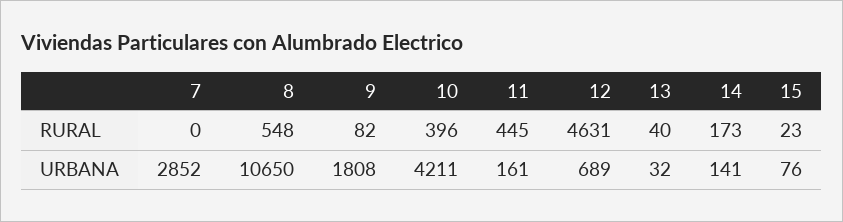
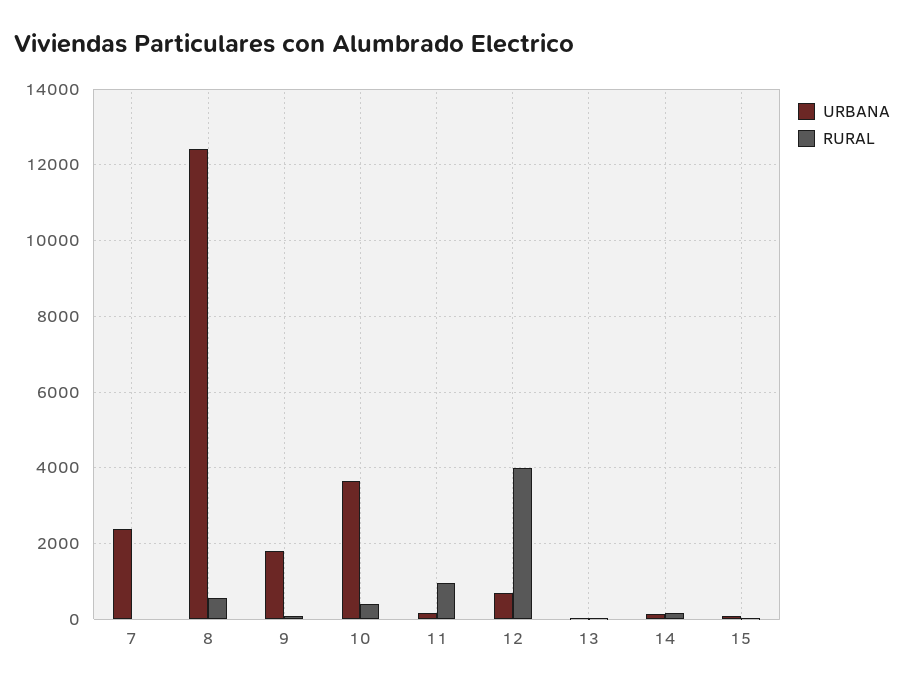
  {
    "RURAL": {
      "7": 0,
      "8": 548,
      "9": 82,
      "10": 396,
-     "11": 445,
+     "11": 1000,
-     "12": 4631,
+     "12": 4000,
      "13": 40,
      "14": 173,
      "15": 23
    },
    "URBANA": {
-     "7": 2852,
+     "7": 2400,
-     "8": 10650,
+     "8": 12400,
      "9": 1808,
-     "10": 4211,
+     "10": 3600,
      "11": 161,
      "12": 689,
      "13": 32,
      "14": 141,
      "15": 76
    }
  }

